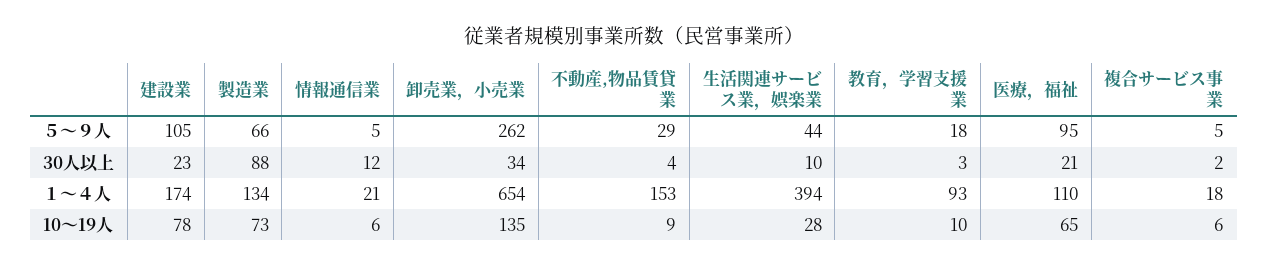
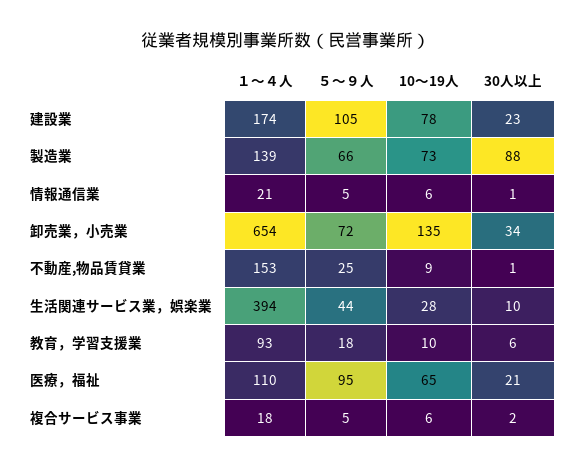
  {
    "建設業": {
      "５～９人": 105,
      "30人以上": 23,
      "１～４人": 174,
      "10～19人": 78
    },
    "製造業": {
      "５～９人": 66,
      "30人以上": 88,
-     "１～４人": 134,
+     "１～４人": 139,
      "10～19人": 73
    },
    "情報通信業": {
      "５～９人": 5,
-     "30人以上": 12,
+     "30人以上": 1,
      "１～４人": 21,
      "10～19人": 6
    },
    "卸売業，小売業": {
-     "５～９人": 262,
+     "５～９人": 72,
      "30人以上": 34,
      "１～４人": 654,
      "10～19人": 135
    },
    "不動産,物品賃貸業": {
-     "５～９人": 29,
+     "５～９人": 25,
-     "30人以上": 4,
+     "30人以上": 1,
      "１～４人": 153,
      "10～19人": 9
    },
    "生活関連サービス業，娯楽業": {
      "５～９人": 44,
      "30人以上": 10,
      "１～４人": 394,
      "10～19人": 28
    },
    "教育，学習支援業": {
      "５～９人": 18,
-     "30人以上": 3,
+     "30人以上": 6,
      "１～４人": 93,
      "10～19人": 10
    },
    "医療，福祉": {
      "５～９人": 95,
      "30人以上": 21,
      "１～４人": 110,
      "10～19人": 65
    },
    "複合サービス事業": {
      "５～９人": 5,
      "30人以上": 2,
      "１～４人": 18,
      "10～19人": 6
    }
  }

